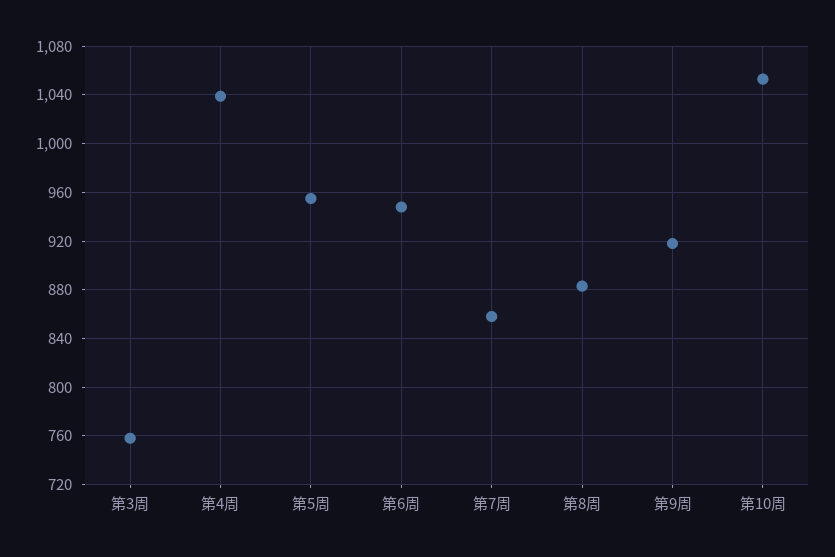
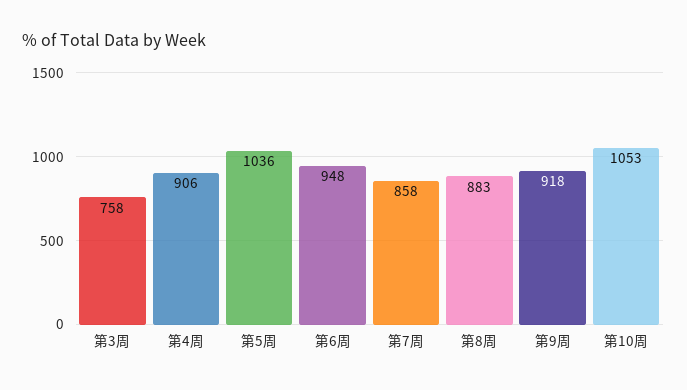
  {
    "第3周": 758,
-   "第4周": 1040,
+   "第4周": 906,
-   "第5周": 955,
+   "第5周": 1036,
    "第6周": 948,
    "第7周": 858,
    "第8周": 883,
    "第9周": 918,
    "第10周": 1053
  }

